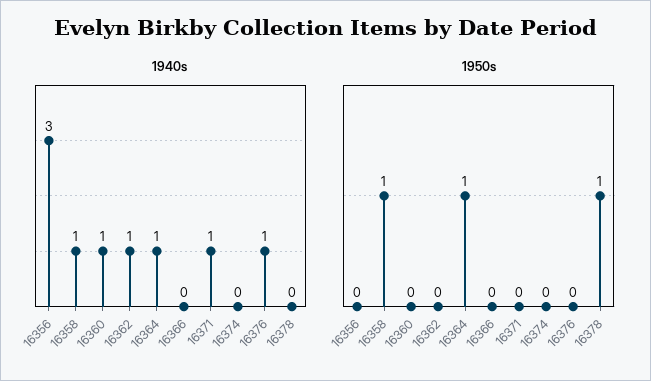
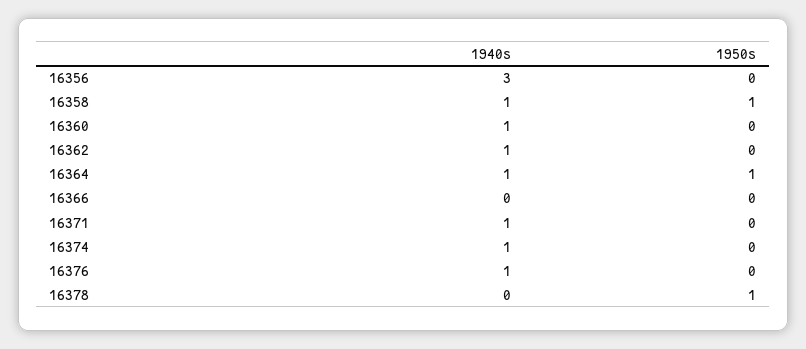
  {
    "1940s": {
      "16356": 3,
      "16358": 1,
      "16360": 1,
      "16362": 1,
      "16364": 1,
      "16366": 0,
      "16371": 1,
-     "16374": 0,
+     "16374": 1,
      "16376": 1,
      "16378": 0
    },
    "1950s": {
      "16356": 0,
      "16358": 1,
      "16360": 0,
      "16362": 0,
      "16364": 1,
      "16366": 0,
      "16371": 0,
      "16374": 0,
      "16376": 0,
      "16378": 1
    }
  }

